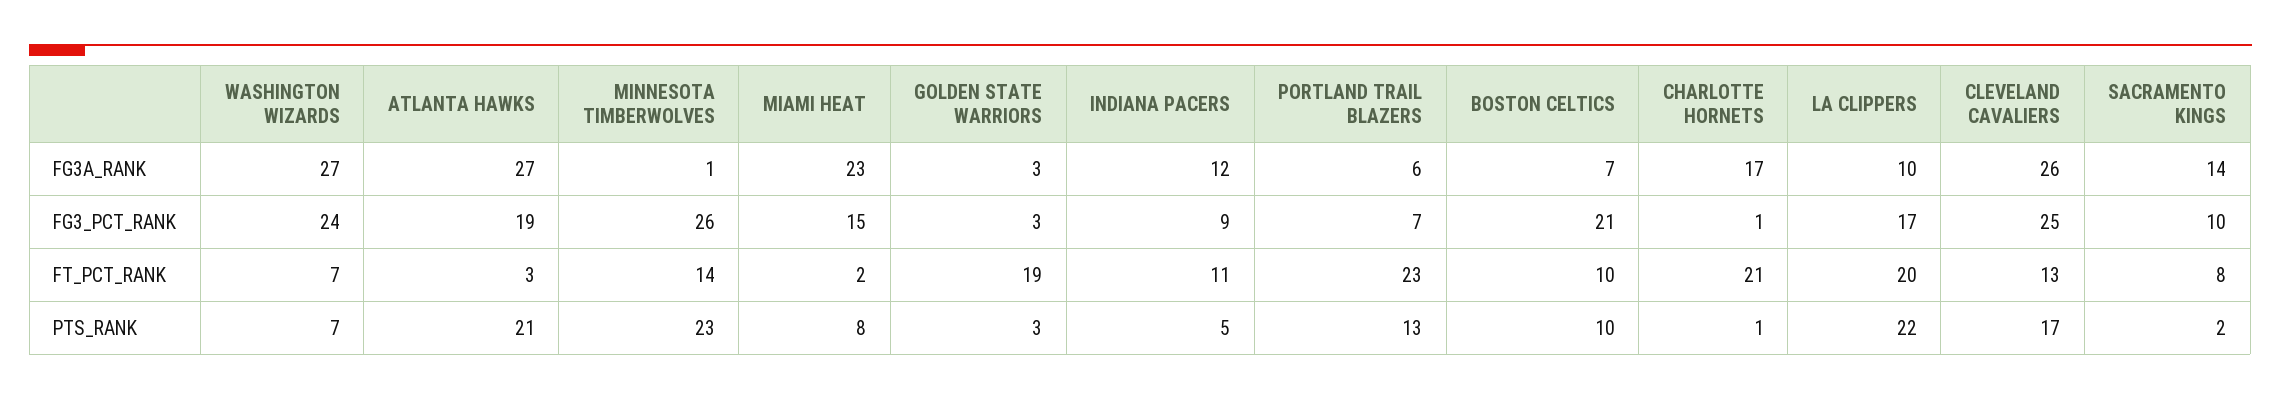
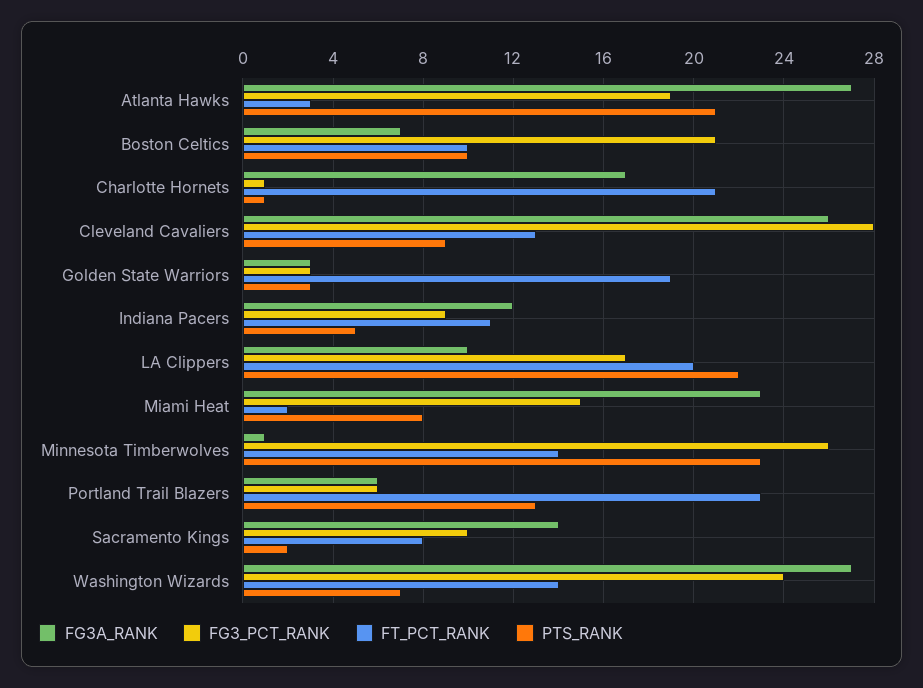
  {
    "FG3A_RANK": {
      "WASHINGTON WIZARDS": 27,
      "ATLANTA HAWKS": 27,
      "MINNESOTA TIMBERWOLVES": 1,
      "MIAMI HEAT": 23,
      "GOLDEN STATE WARRIORS": 3,
      "INDIANA PACERS": 12,
      "PORTLAND TRAIL BLAZERS": 6,
      "BOSTON CELTICS": 7,
      "CHARLOTTE HORNETS": 17,
      "LA CLIPPERS": 10,
      "CLEVELAND CAVALIERS": 26,
      "SACRAMENTO KINGS": 14
    },
    "FG3_PCT_RANK": {
      "WASHINGTON WIZARDS": 24,
      "ATLANTA HAWKS": 19,
      "MINNESOTA TIMBERWOLVES": 26,
      "MIAMI HEAT": 15,
      "GOLDEN STATE WARRIORS": 3,
      "INDIANA PACERS": 9,
-     "PORTLAND TRAIL BLAZERS": 7,
+     "PORTLAND TRAIL BLAZERS": 6,
      "BOSTON CELTICS": 21,
      "CHARLOTTE HORNETS": 1,
      "LA CLIPPERS": 17,
-     "CLEVELAND CAVALIERS": 25,
+     "CLEVELAND CAVALIERS": 28,
      "SACRAMENTO KINGS": 10
    },
    "FT_PCT_RANK": {
-     "WASHINGTON WIZARDS": 7,
+     "WASHINGTON WIZARDS": 14,
      "ATLANTA HAWKS": 3,
      "MINNESOTA TIMBERWOLVES": 14,
      "MIAMI HEAT": 2,
      "GOLDEN STATE WARRIORS": 19,
      "INDIANA PACERS": 11,
      "PORTLAND TRAIL BLAZERS": 23,
      "BOSTON CELTICS": 10,
      "CHARLOTTE HORNETS": 21,
      "LA CLIPPERS": 20,
      "CLEVELAND CAVALIERS": 13,
      "SACRAMENTO KINGS": 8
    },
    "PTS_RANK": {
      "WASHINGTON WIZARDS": 7,
      "ATLANTA HAWKS": 21,
      "MINNESOTA TIMBERWOLVES": 23,
      "MIAMI HEAT": 8,
      "GOLDEN STATE WARRIORS": 3,
      "INDIANA PACERS": 5,
      "PORTLAND TRAIL BLAZERS": 13,
      "BOSTON CELTICS": 10,
      "CHARLOTTE HORNETS": 1,
      "LA CLIPPERS": 22,
-     "CLEVELAND CAVALIERS": 17,
+     "CLEVELAND CAVALIERS": 9,
      "SACRAMENTO KINGS": 2
    }
  }

